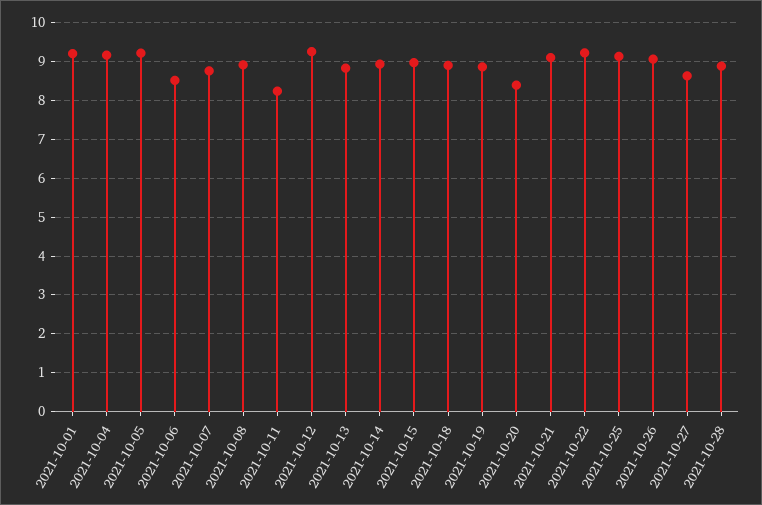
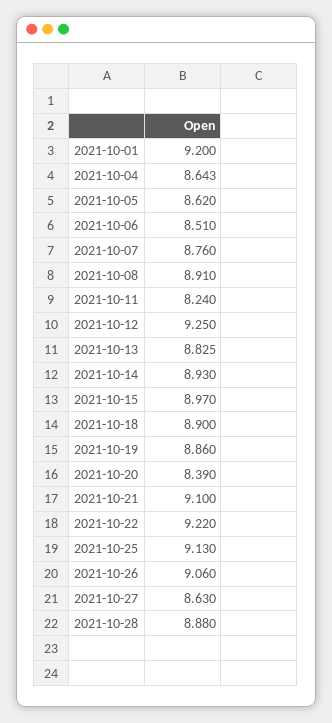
  {
    "2021-10-01": 9.2,
-   "2021-10-04": 9.2,
+   "2021-10-04": 8.643,
-   "2021-10-05": 9.2,
+   "2021-10-05": 8.62,
    "2021-10-06": 8.51,
    "2021-10-07": 8.76,
    "2021-10-08": 8.91,
    "2021-10-11": 8.24,
    "2021-10-12": 9.25,
    "2021-10-13": 8.825,
    "2021-10-14": 8.93,
    "2021-10-15": 8.97,
    "2021-10-18": 8.9,
    "2021-10-19": 8.86,
    "2021-10-20": 8.39,
    "2021-10-21": 9.1,
    "2021-10-22": 9.22,
    "2021-10-25": 9.13,
    "2021-10-26": 9.06,
    "2021-10-27": 8.63,
    "2021-10-28": 8.88
  }

